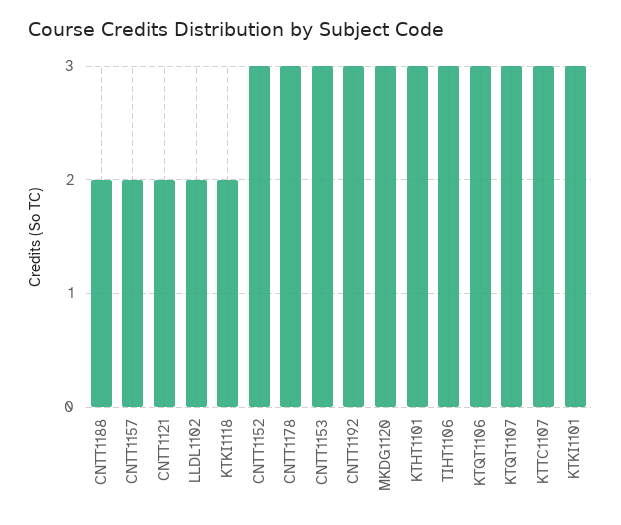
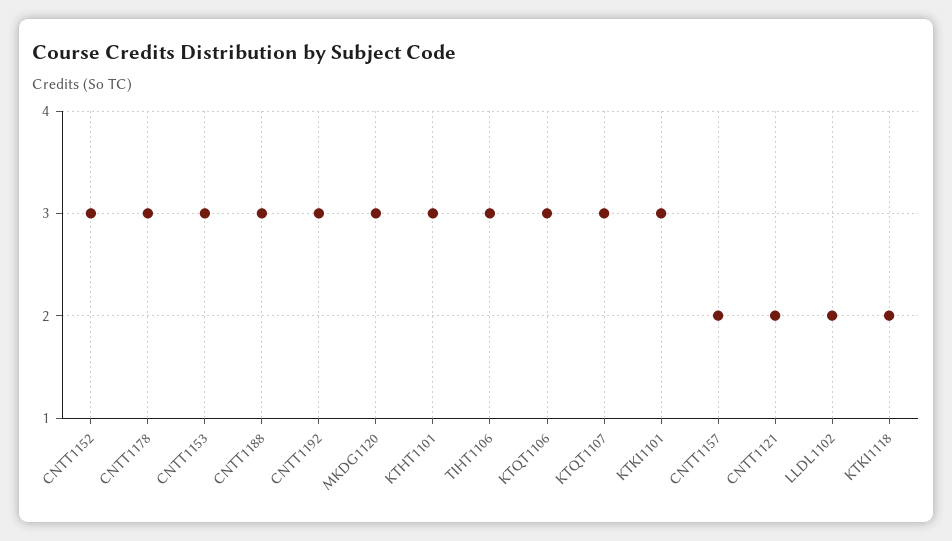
  {
-   "CNTT1188": 2,
+   "CNTT1188": 3,
    "CNTT1157": 2,
    "CNTT1121": 2,
    "LLDL1102": 2,
    "KTKI1118": 2,
    "CNTT1152": 3,
    "CNTT1178": 3,
    "CNTT1153": 3,
    "CNTT1192": 3,
    "MKDG1120": 3,
    "KTHT1101": 3,
    "TIHT1106": 3,
    "KTQT1106": 3,
    "KTQT1107": 3,
-   "KTTC1107": 3,
    "KTKI1101": 3
  }

